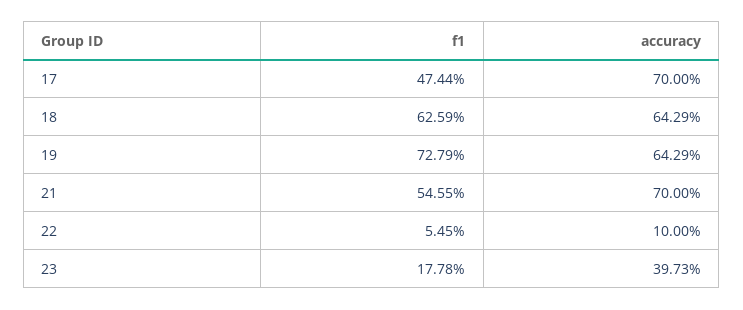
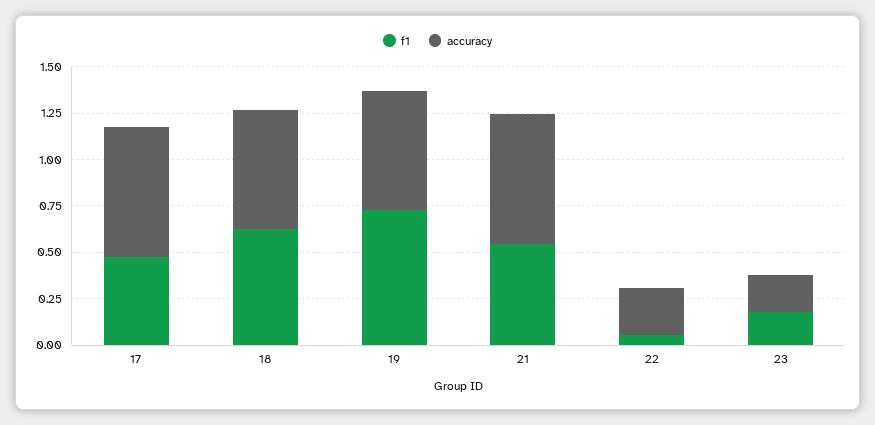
  {
    "f1": {
      "17": 0.4744,
      "18": 0.6259,
      "19": 0.7279,
      "21": 0.5455,
      "22": 0.0545,
      "23": 0.1778
    },
    "accuracy": {
      "17": 0.7,
      "18": 0.6429,
      "19": 0.6429,
      "21": 0.7,
-     "22": 0.1,
+     "22": 0.25,
-     "23": 0.3973
+     "23": 0.2
    }
  }

